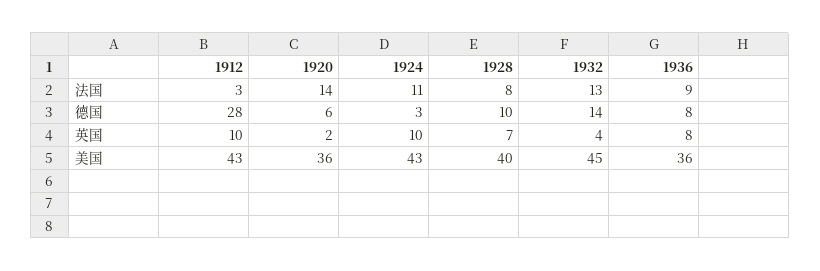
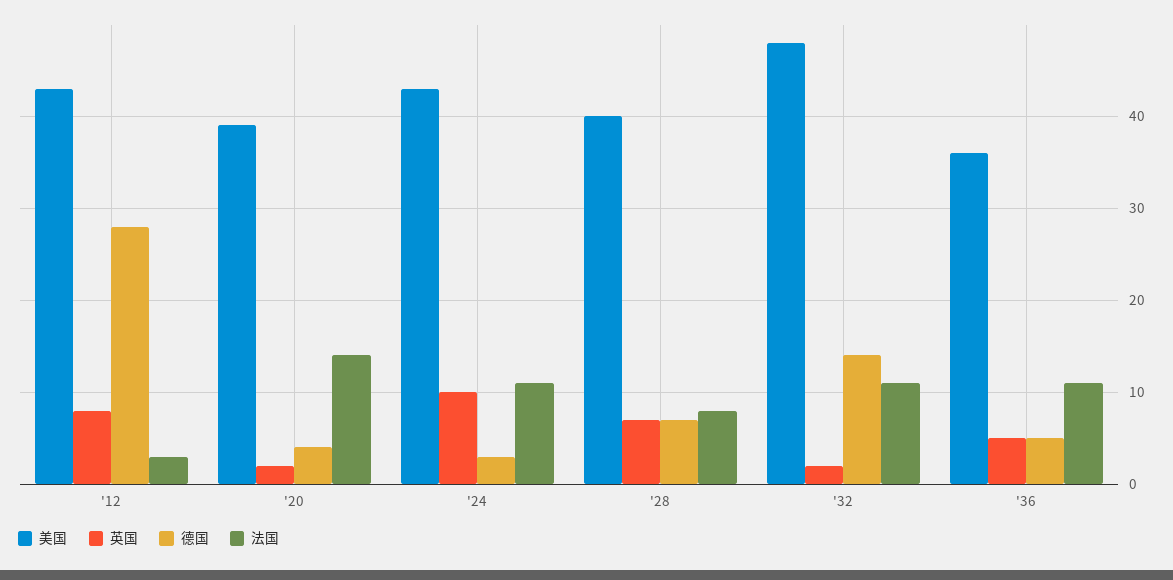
  {
    "法国": {
      "1912": 3,
      "1920": 14,
      "1924": 11,
      "1928": 8,
-     "1932": 13,
+     "1932": 11,
-     "1936": 9
+     "1936": 11
    },
    "德国": {
      "1912": 28,
-     "1920": 6,
+     "1920": 4,
      "1924": 3,
-     "1928": 10,
+     "1928": 7,
      "1932": 14,
-     "1936": 8
+     "1936": 5
    },
    "英国": {
-     "1912": 10,
+     "1912": 8,
      "1920": 2,
      "1924": 10,
      "1928": 7,
-     "1932": 4,
+     "1932": 2,
-     "1936": 8
+     "1936": 5
    },
    "美国": {
      "1912": 43,
-     "1920": 36,
+     "1920": 39,
      "1924": 43,
      "1928": 40,
-     "1932": 45,
+     "1932": 48,
      "1936": 36
    }
  }

